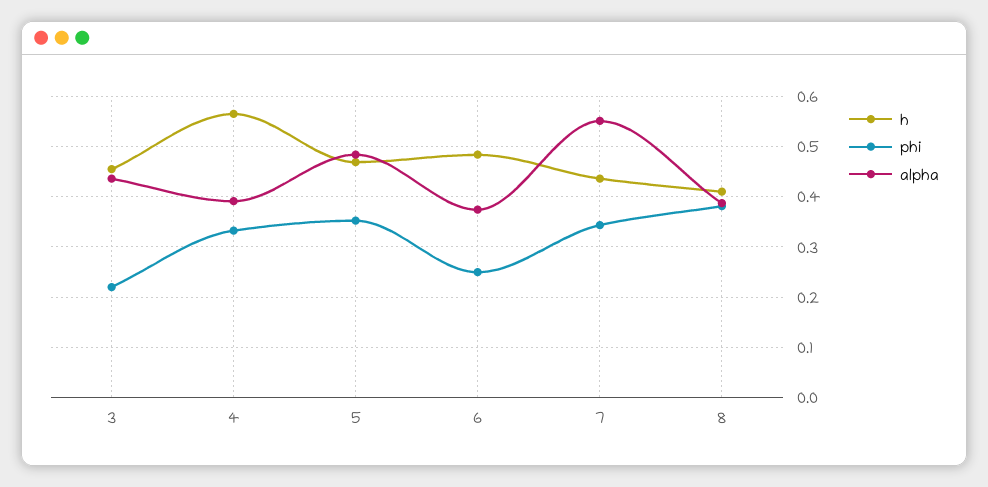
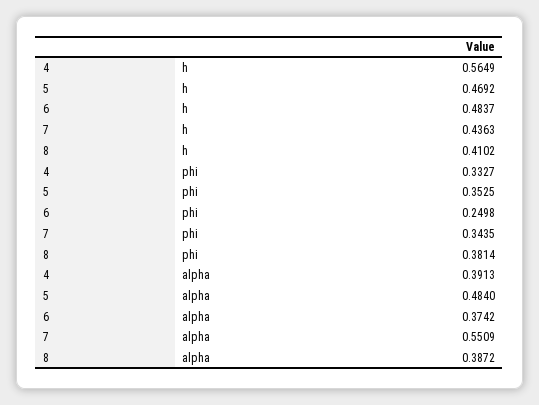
  {
    "h": {
-     "3": 0.46,
      "4": 0.5649,
      "5": 0.4692,
      "6": 0.4837,
      "7": 0.4363,
      "8": 0.4102
    },
    "phi": {
-     "3": 0.22,
      "4": 0.3327,
      "5": 0.3525,
      "6": 0.2498,
      "7": 0.3435,
      "8": 0.3814
    },
    "alpha": {
-     "3": 0.44,
      "4": 0.3913,
      "5": 0.484,
      "6": 0.3742,
      "7": 0.5509,
      "8": 0.3872
    }
  }

